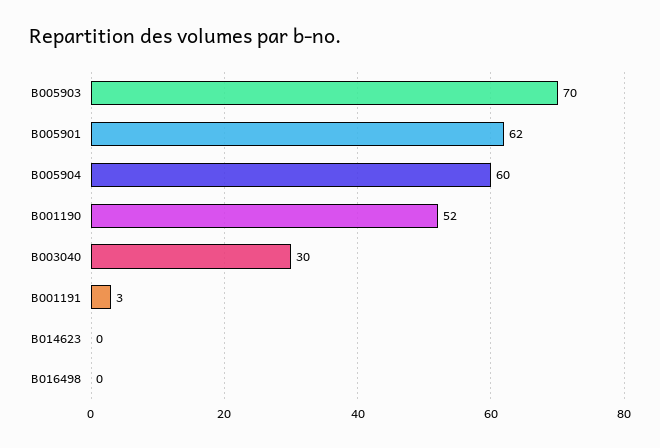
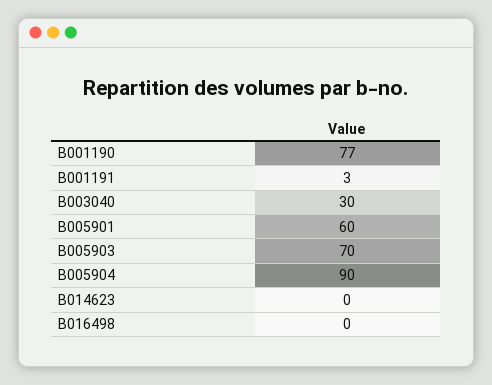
  {
    "B005903": 70,
-   "B005901": 62,
+   "B005901": 60,
-   "B005904": 60,
+   "B005904": 90,
-   "B001190": 52,
+   "B001190": 77,
    "B003040": 30,
    "B001191": 3,
    "B014623": 0,
    "B016498": 0
  }

